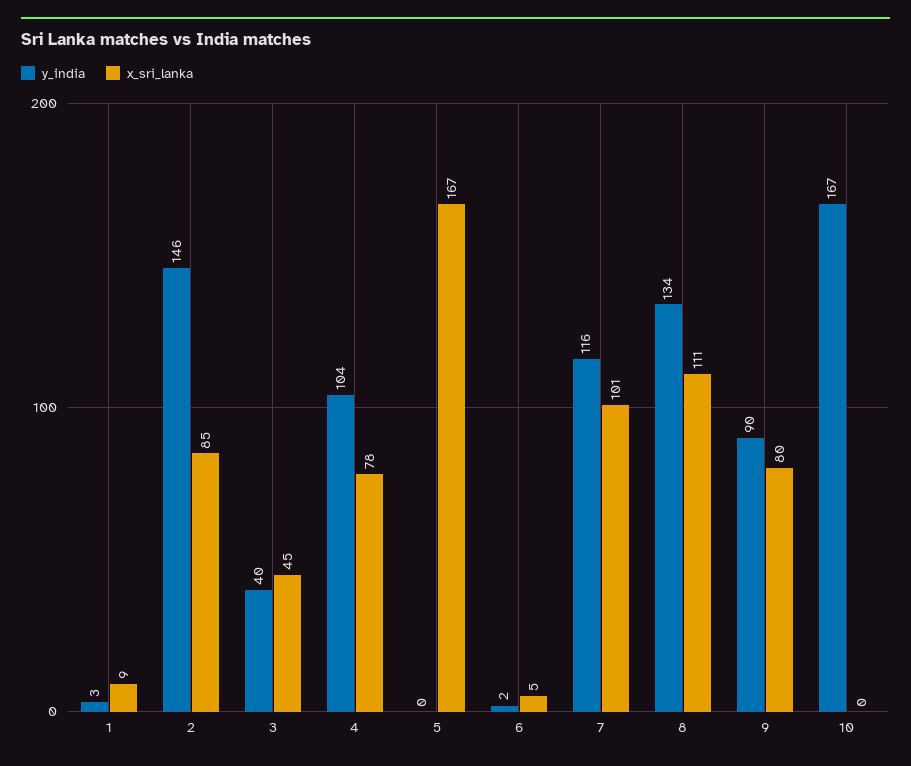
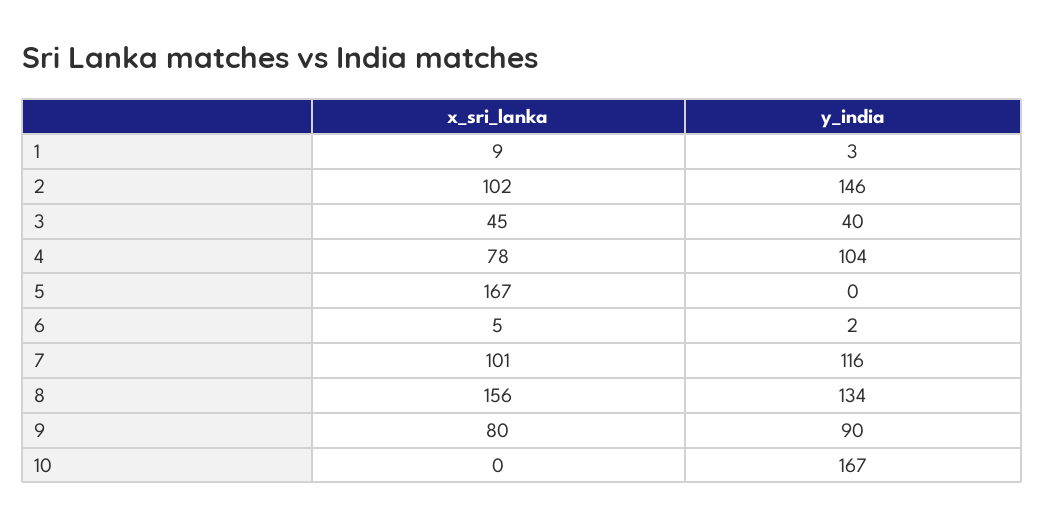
  {
    "y_india": {
      "1": 3,
      "2": 146,
      "3": 40,
      "4": 104,
      "5": 0,
      "6": 2,
      "7": 116,
      "8": 134,
      "9": 90,
      "10": 167
    },
    "x_sri_lanka": {
      "1": 9,
-     "2": 85,
+     "2": 102,
      "3": 45,
      "4": 78,
      "5": 167,
      "6": 5,
      "7": 101,
-     "8": 111,
+     "8": 156,
      "9": 80,
      "10": 0
    }
  }

